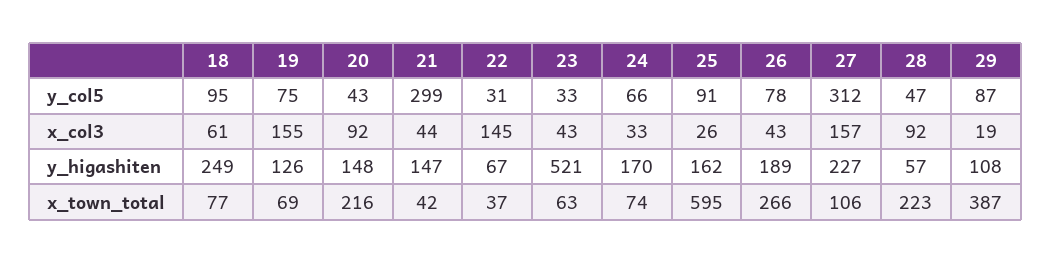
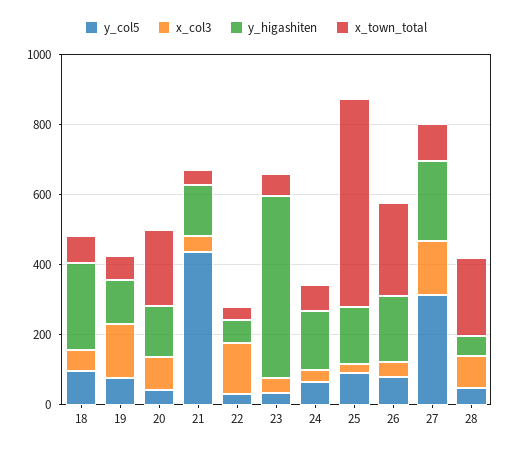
  {
    "y_col5": {
      "18": 95,
      "19": 75,
      "20": 43,
-     "21": 299,
+     "21": 450,
      "22": 31,
      "23": 33,
      "24": 66,
      "25": 91,
      "26": 78,
      "27": 312,
-     "28": 47,
+     "28": 47
-     "29": 87
    },
    "x_col3": {
      "18": 61,
      "19": 155,
      "20": 92,
      "21": 44,
      "22": 145,
      "23": 43,
      "24": 33,
      "25": 26,
      "26": 43,
      "27": 157,
-     "28": 92,
+     "28": 92
-     "29": 19
    },
    "y_higashiten": {
      "18": 249,
      "19": 126,
      "20": 148,
      "21": 147,
      "22": 67,
      "23": 521,
      "24": 170,
      "25": 162,
      "26": 189,
      "27": 227,
-     "28": 57,
+     "28": 57
-     "29": 108
    },
    "x_town_total": {
      "18": 77,
      "19": 69,
      "20": 216,
      "21": 42,
      "22": 37,
      "23": 63,
      "24": 74,
      "25": 595,
      "26": 266,
      "27": 106,
-     "28": 223,
+     "28": 223
-     "29": 387
    }
  }

